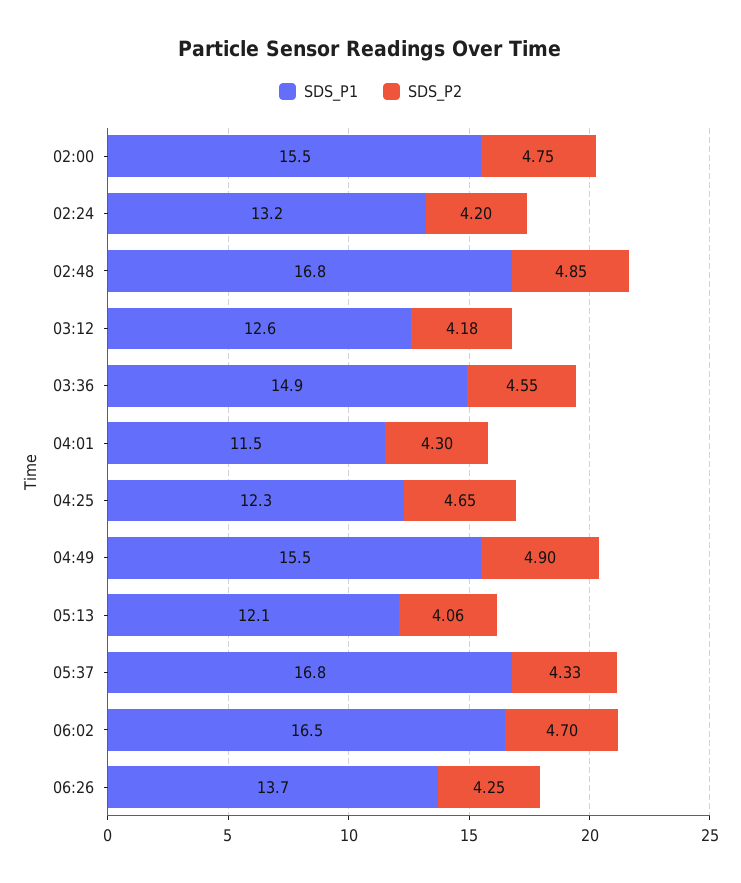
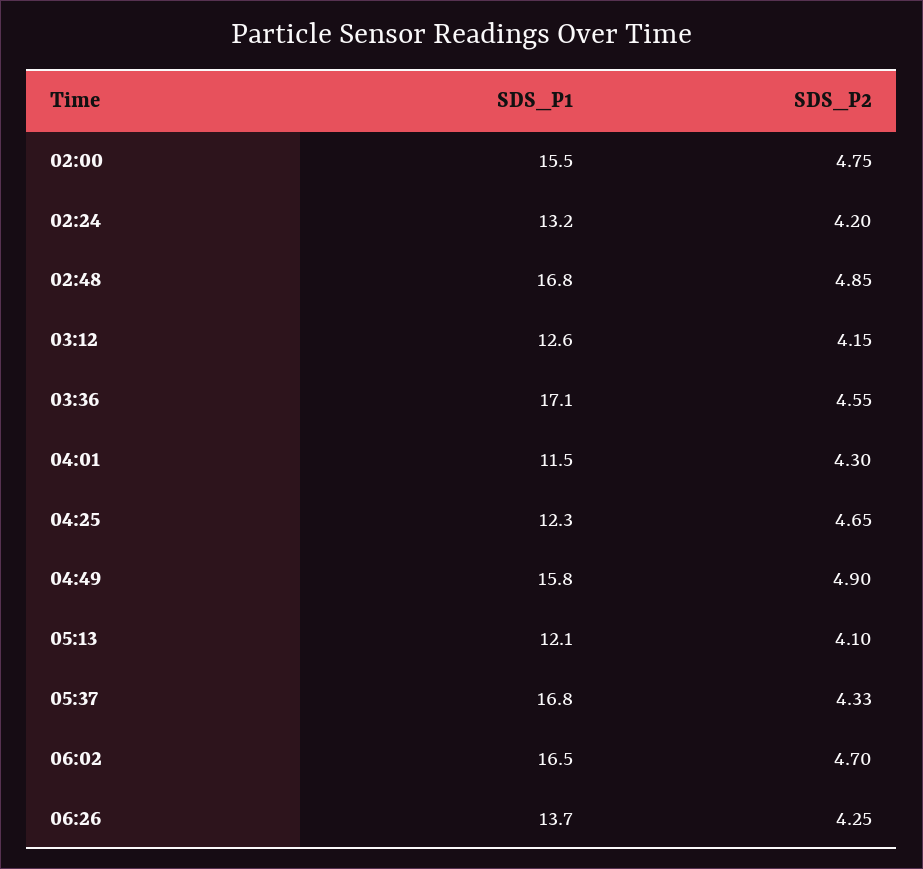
  {
    "SDS_P1": {
      "02:00": 15.5,
      "02:24": 13.2,
      "02:48": 16.8,
      "03:12": 12.6,
-     "03:36": 14.9,
+     "03:36": 17.1,
      "04:01": 11.5,
      "04:25": 12.3,
-     "04:49": 15.5,
+     "04:49": 15.8,
      "05:13": 12.1,
      "05:37": 16.8,
      "06:02": 16.5,
      "06:26": 13.7
    },
    "SDS_P2": {
      "02:00": 4.75,
      "02:24": 4.2,
      "02:48": 4.85,
-     "03:12": 4.18,
+     "03:12": 4.15,
      "03:36": 4.55,
      "04:01": 4.3,
      "04:25": 4.65,
      "04:49": 4.9,
-     "05:13": 4.06,
+     "05:13": 4.1,
      "05:37": 4.33,
      "06:02": 4.7,
      "06:26": 4.25
    }
  }

